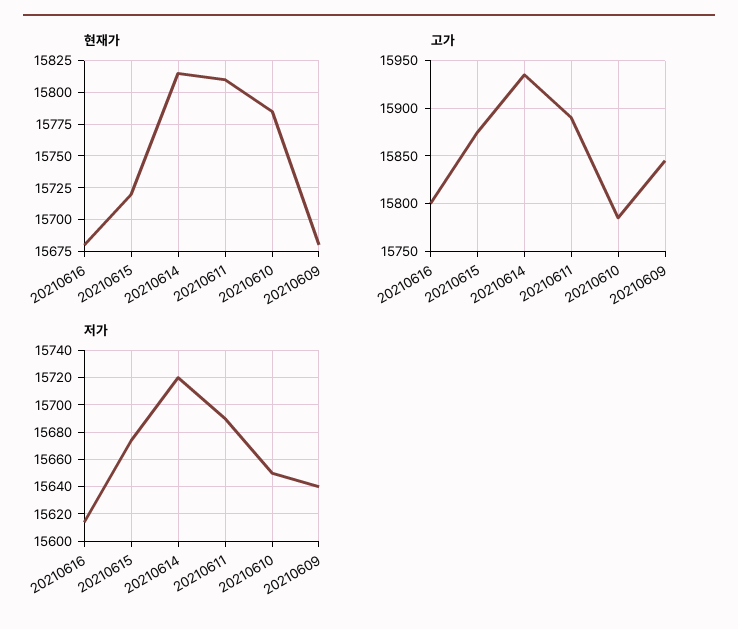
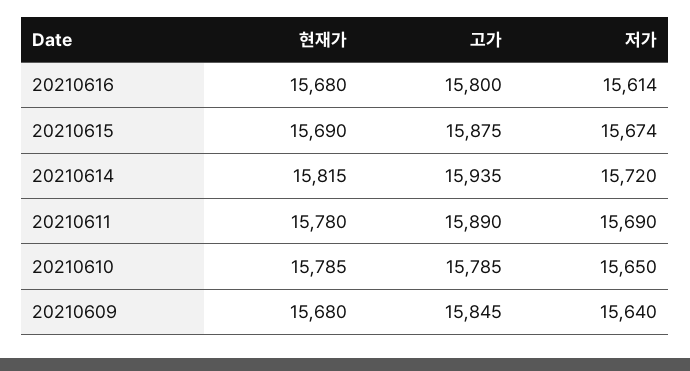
  {
    "현재가": {
      "20210616": 15680,
-     "20210615": 15720,
+     "20210615": 15690,
      "20210614": 15815,
-     "20210611": 15810,
+     "20210611": 15780,
      "20210610": 15785,
      "20210609": 15680
    },
    "고가": {
      "20210616": 15800,
      "20210615": 15875,
      "20210614": 15935,
      "20210611": 15890,
      "20210610": 15785,
      "20210609": 15845
    },
    "저가": {
      "20210616": 15614,
      "20210615": 15674,
      "20210614": 15720,
      "20210611": 15690,
      "20210610": 15650,
      "20210609": 15640
    }
  }

